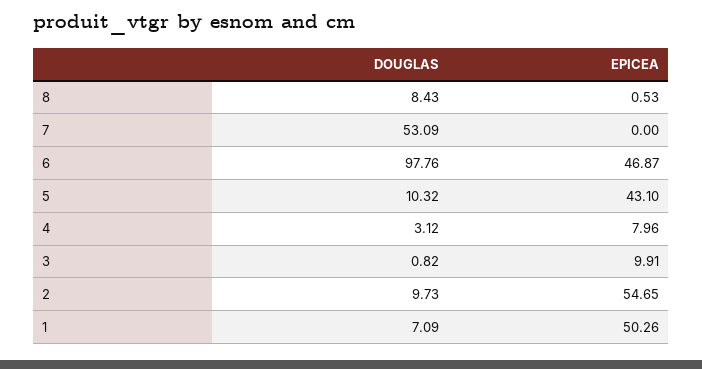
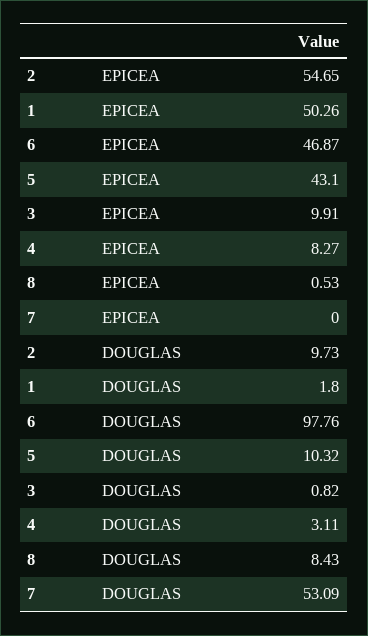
  {
    "DOUGLAS": {
      "8": 8.43,
      "7": 53.09,
      "6": 97.76,
      "5": 10.32,
-     "4": 3.12,
+     "4": 3.11,
      "3": 0.82,
      "2": 9.73,
-     "1": 7.09
+     "1": 1.8
    },
    "EPICEA": {
      "8": 0.53,
      "7": 0,
      "6": 46.87,
      "5": 43.1,
-     "4": 7.96,
+     "4": 8.27,
      "3": 9.91,
      "2": 54.65,
      "1": 50.26
    }
  }

